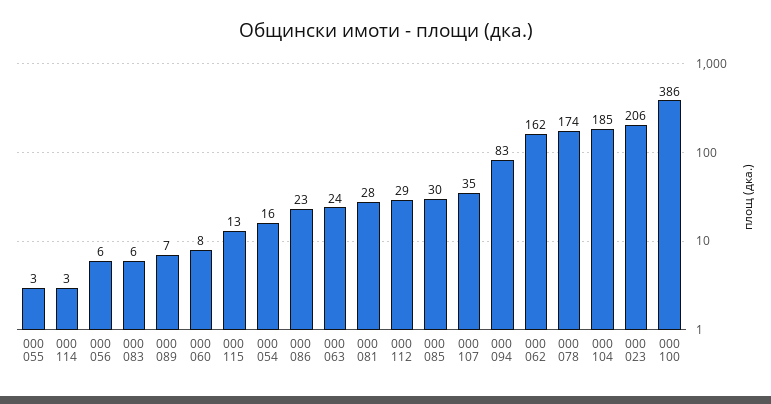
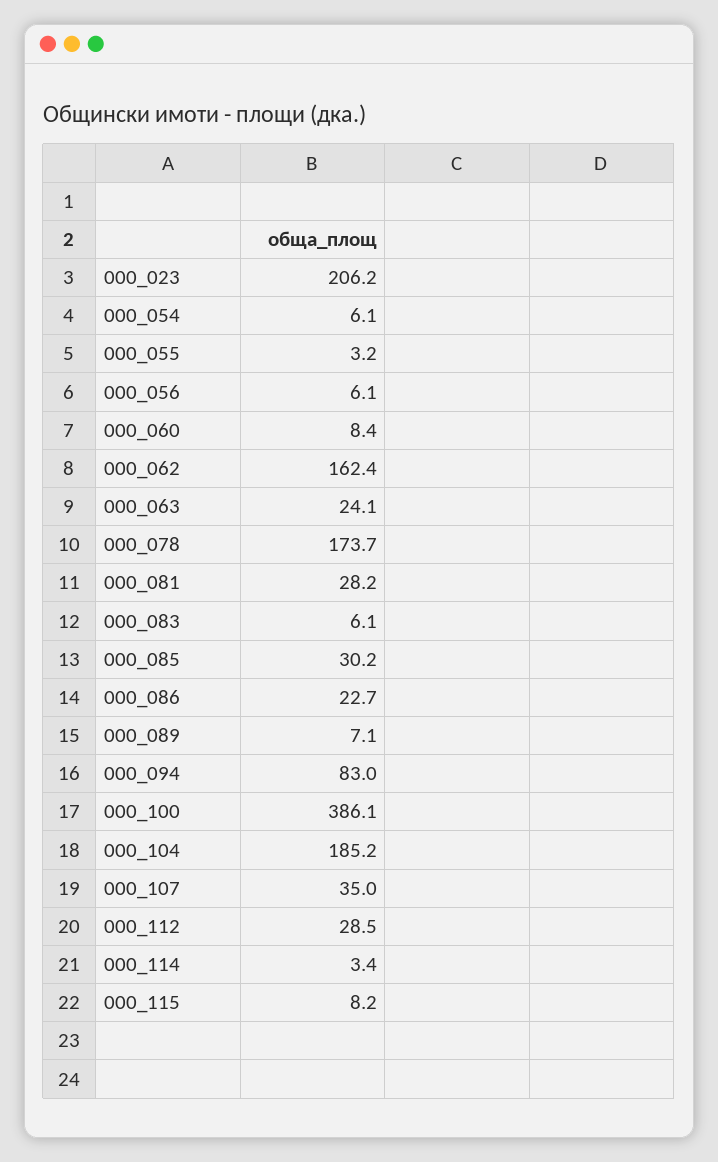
  {
    "000 055": 3.2,
    "000 114": 3.4,
    "000 056": 6.1,
    "000 083": 6.1,
    "000 089": 7.1,
    "000 060": 8.4,
-   "000 115": 13,
+   "000 115": 8.2,
-   "000 054": 16,
+   "000 054": 6.1,
    "000 086": 22.7,
    "000 063": 24.1,
    "000 081": 28.2,
    "000 112": 28.5,
    "000 085": 30.2,
    "000 107": 35,
    "000 094": 83,
    "000 062": 162.4,
    "000 078": 173.7,
    "000 104": 185.2,
    "000 023": 206.2,
    "000 100": 386.1
  }

